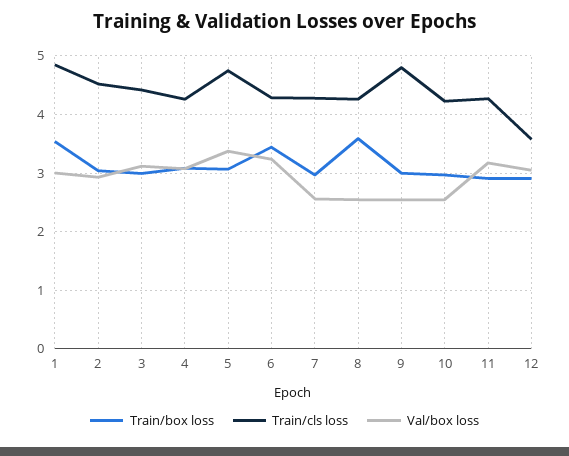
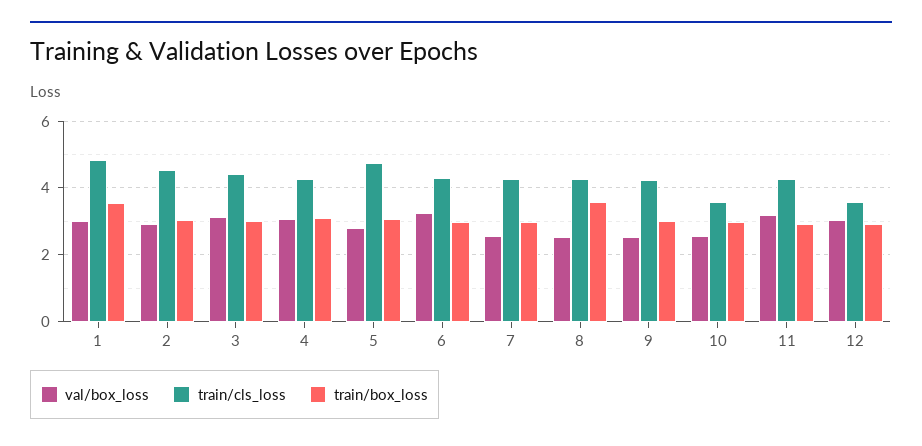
  {
    "Train/box loss": {
      "1": 3.6,
      "2": 3,
      "3": 3,
      "4": 3,
      "5": 3,
-     "6": 3.4,
+     "6": 3,
      "7": 3,
      "8": 3.6,
      "9": 3,
      "10": 3,
      "11": 3,
      "12": 3
    },
    "Train/cls loss": {
      "1": 4.8,
      "2": 4.6,
      "3": 4.4,
      "4": 4.2,
      "5": 4.8,
      "6": 4.2,
      "7": 4.2,
      "8": 4.2,
-     "9": 4.8,
+     "9": 4.2,
-     "10": 4.2,
+     "10": 3.6,
      "11": 4.2,
      "12": 3.6
    },
    "Val/box loss": {
      "1": 3,
      "2": 3,
      "3": 3.2,
      "4": 3,
-     "5": 3.4,
+     "5": 2.8,
      "6": 3.2,
      "7": 2.6,
      "8": 2.6,
      "9": 2.6,
      "10": 2.6,
      "11": 3.2,
      "12": 3
    }
  }

